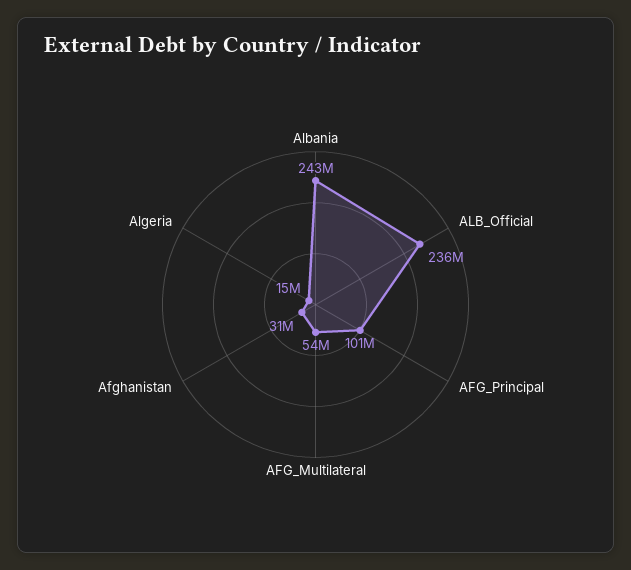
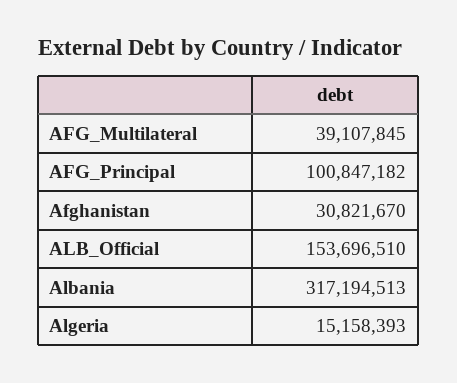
  {
-   "Albania": 243000000,
+   "Albania": 317194513,
-   "ALB_Official": 236000000,
+   "ALB_Official": 153696510,
    "AFG_Principal": 100847182,
-   "AFG_Multilateral": 54000000,
+   "AFG_Multilateral": 39107845,
    "Afghanistan": 30821670,
    "Algeria": 15158393
  }

